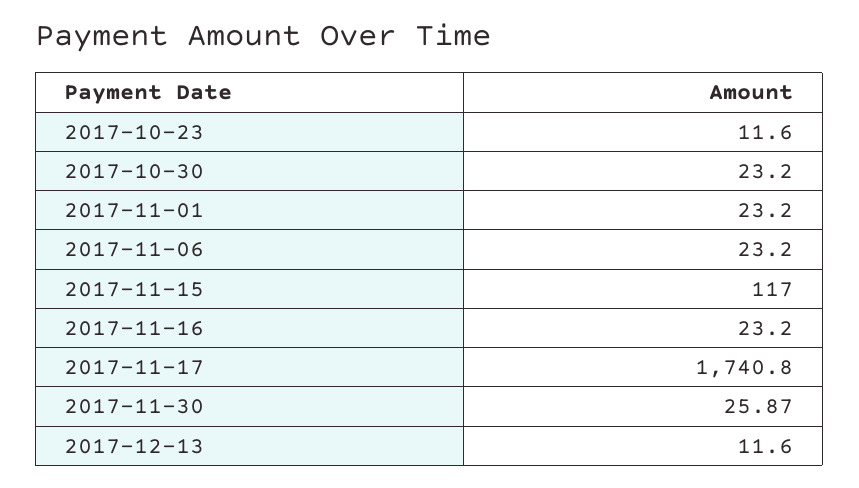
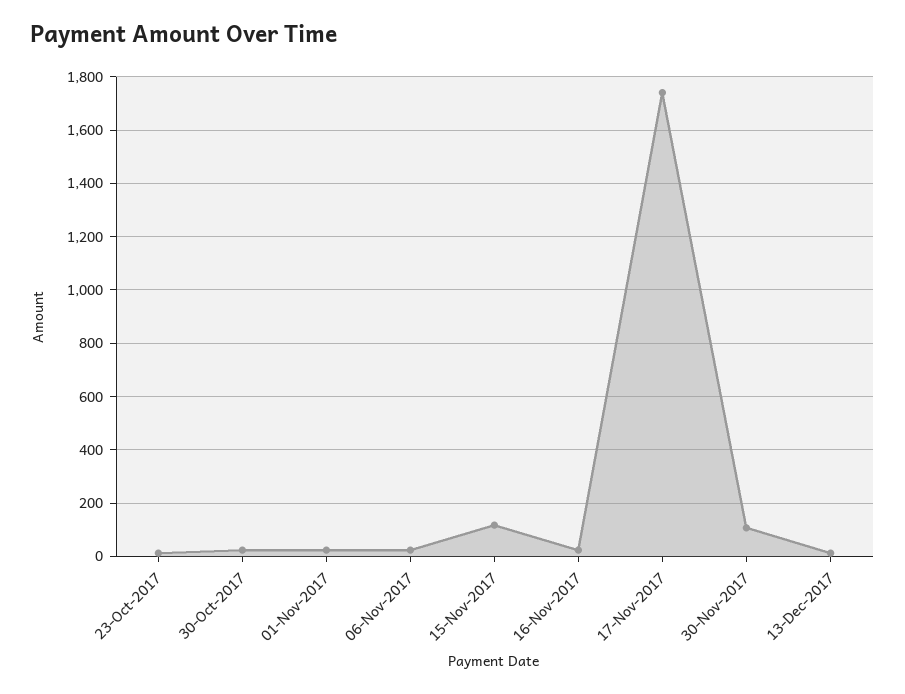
  {
    "2017-10-23": 11.6,
    "2017-10-30": 23.2,
    "2017-11-01": 23.2,
    "2017-11-06": 23.2,
    "2017-11-15": 117,
    "2017-11-16": 23.2,
    "2017-11-17": 1740.8,
-   "2017-11-30": 25.87,
+   "2017-11-30": 100,
    "2017-12-13": 11.6
  }

